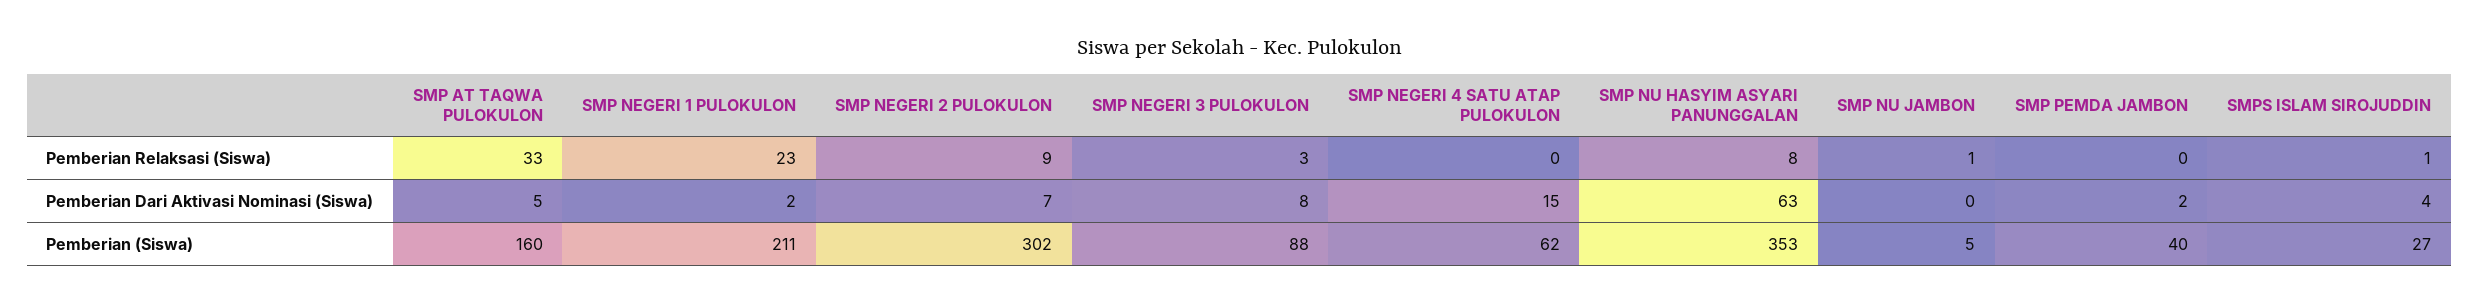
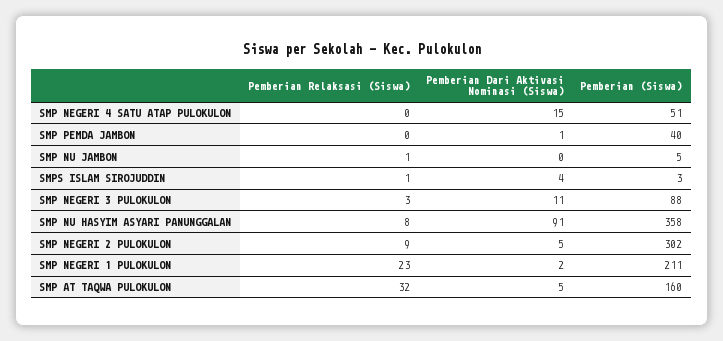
  {
    "SMP AT TAQWA PULOKULON": {
-     "Pemberian Relaksasi (Siswa)": 33,
+     "Pemberian Relaksasi (Siswa)": 32,
      "Pemberian Dari Aktivasi Nominasi (Siswa)": 5,
      "Pemberian (Siswa)": 160
    },
    "SMP NEGERI 1 PULOKULON": {
      "Pemberian Relaksasi (Siswa)": 23,
      "Pemberian Dari Aktivasi Nominasi (Siswa)": 2,
      "Pemberian (Siswa)": 211
    },
    "SMP NEGERI 2 PULOKULON": {
      "Pemberian Relaksasi (Siswa)": 9,
-     "Pemberian Dari Aktivasi Nominasi (Siswa)": 7,
+     "Pemberian Dari Aktivasi Nominasi (Siswa)": 5,
      "Pemberian (Siswa)": 302
    },
    "SMP NEGERI 3 PULOKULON": {
      "Pemberian Relaksasi (Siswa)": 3,
-     "Pemberian Dari Aktivasi Nominasi (Siswa)": 8,
+     "Pemberian Dari Aktivasi Nominasi (Siswa)": 11,
      "Pemberian (Siswa)": 88
    },
    "SMP NEGERI 4 SATU ATAP PULOKULON": {
      "Pemberian Relaksasi (Siswa)": 0,
      "Pemberian Dari Aktivasi Nominasi (Siswa)": 15,
-     "Pemberian (Siswa)": 62
+     "Pemberian (Siswa)": 51
    },
    "SMP NU HASYIM ASYARI PANUNGGALAN": {
      "Pemberian Relaksasi (Siswa)": 8,
-     "Pemberian Dari Aktivasi Nominasi (Siswa)": 63,
+     "Pemberian Dari Aktivasi Nominasi (Siswa)": 91,
-     "Pemberian (Siswa)": 353
+     "Pemberian (Siswa)": 358
    },
    "SMP NU JAMBON": {
      "Pemberian Relaksasi (Siswa)": 1,
      "Pemberian Dari Aktivasi Nominasi (Siswa)": 0,
      "Pemberian (Siswa)": 5
    },
    "SMP PEMDA JAMBON": {
      "Pemberian Relaksasi (Siswa)": 0,
-     "Pemberian Dari Aktivasi Nominasi (Siswa)": 2,
+     "Pemberian Dari Aktivasi Nominasi (Siswa)": 1,
      "Pemberian (Siswa)": 40
    },
    "SMPS ISLAM SIROJUDDIN": {
      "Pemberian Relaksasi (Siswa)": 1,
      "Pemberian Dari Aktivasi Nominasi (Siswa)": 4,
-     "Pemberian (Siswa)": 27
+     "Pemberian (Siswa)": 3
    }
  }

